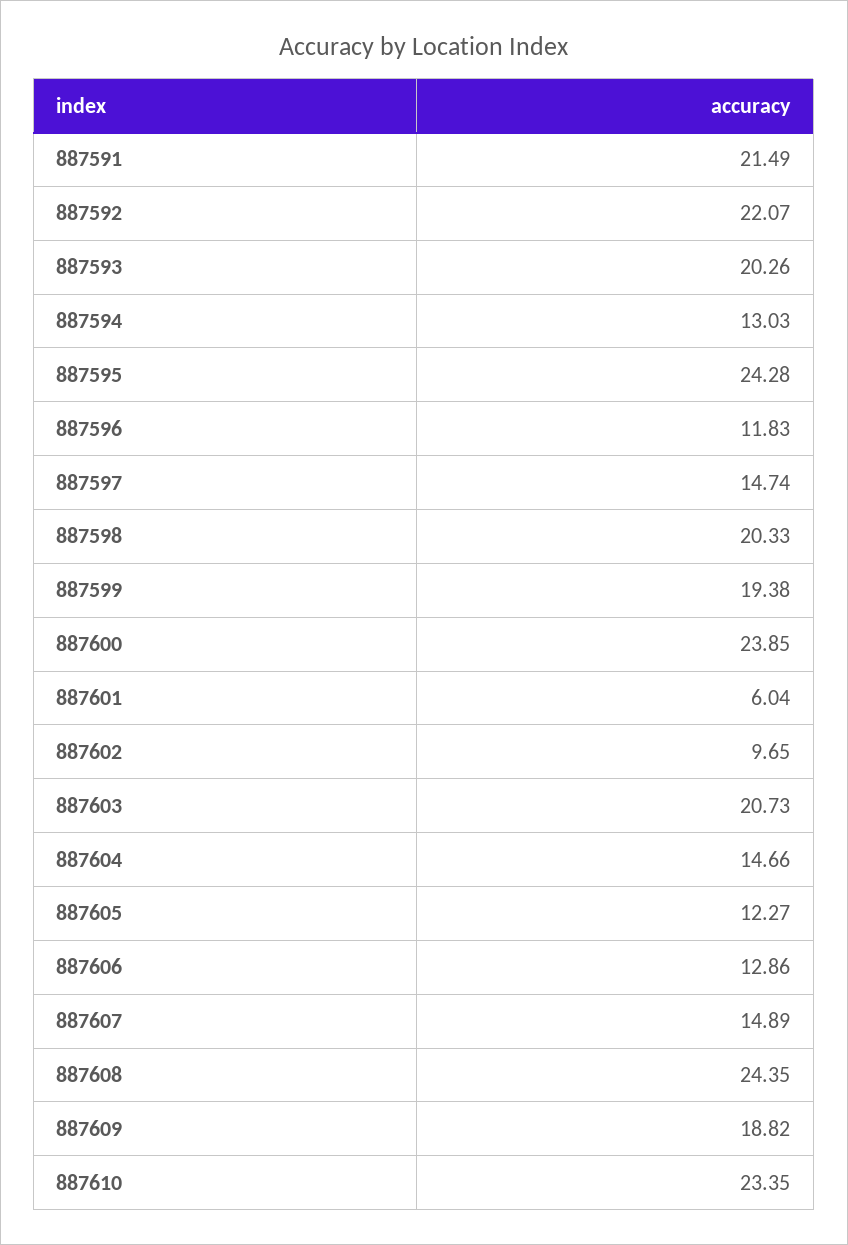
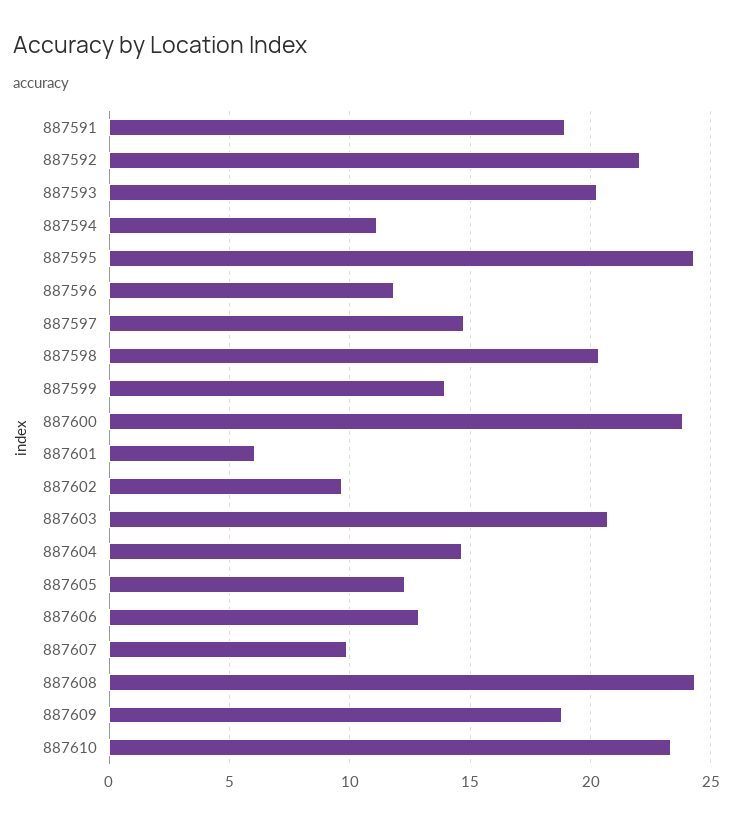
  {
-   "887591": 21.49,
+   "887591": 19,
    "887592": 22.07,
    "887593": 20.26,
-   "887594": 13.03,
+   "887594": 11,
    "887595": 24.28,
    "887596": 11.83,
    "887597": 14.74,
    "887598": 20.33,
-   "887599": 19.38,
+   "887599": 14,
    "887600": 23.85,
    "887601": 6.04,
    "887602": 9.65,
    "887603": 20.73,
    "887604": 14.66,
    "887605": 12.27,
    "887606": 12.86,
-   "887607": 14.89,
+   "887607": 10,
    "887608": 24.35,
    "887609": 18.82,
    "887610": 23.35
  }

